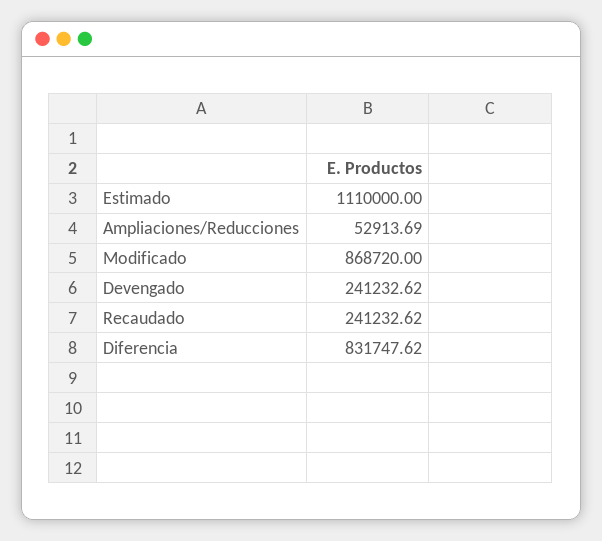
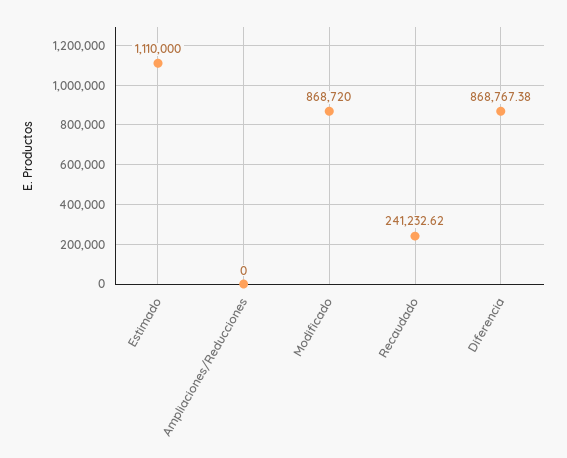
  {
    "Estimado": 1110000,
-   "Ampliaciones/Reducciones": 52913.69,
+   "Ampliaciones/Reducciones": 0,
    "Modificado": 868720,
-   "Devengado": 241232.62,
    "Recaudado": 241232.62,
-   "Diferencia": 831747.62
+   "Diferencia": 868767.38
  }

